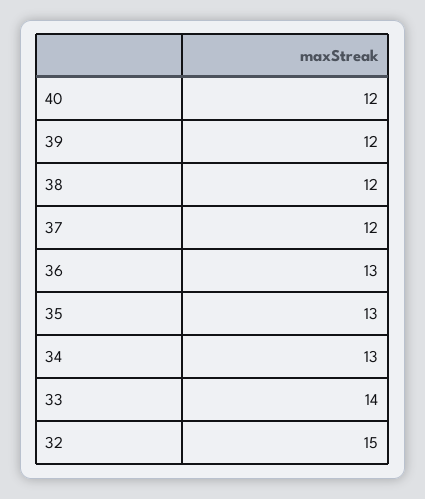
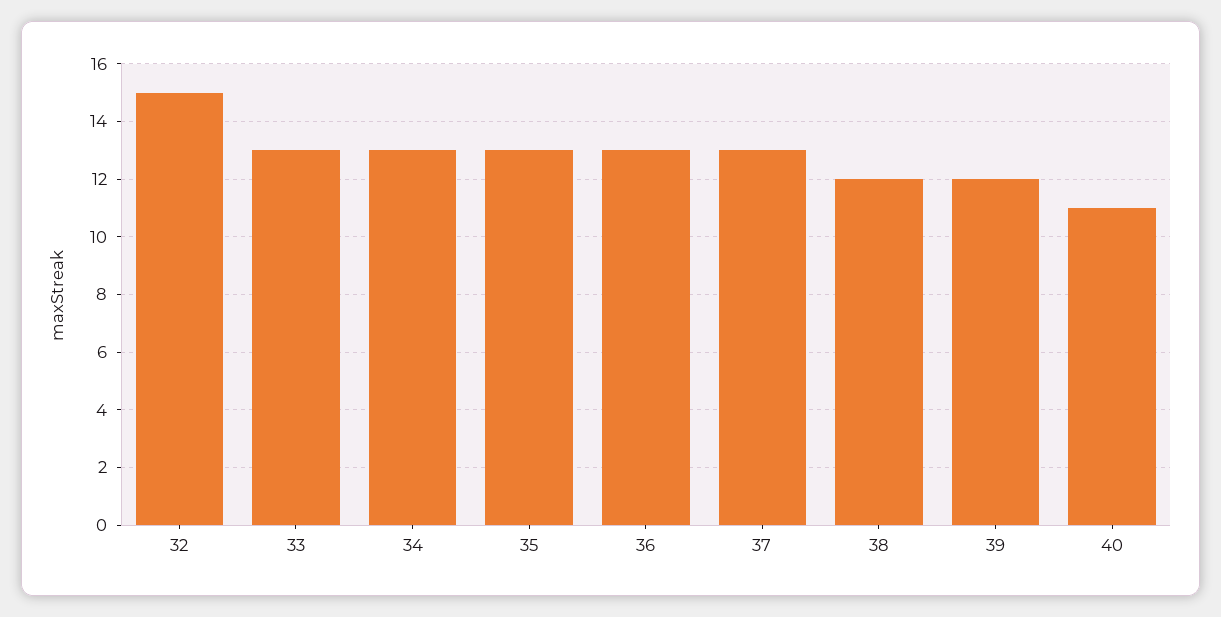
  {
-   "40": 12,
+   "40": 11,
    "39": 12,
    "38": 12,
-   "37": 12,
+   "37": 13,
    "36": 13,
    "35": 13,
    "34": 13,
-   "33": 14,
+   "33": 13,
    "32": 15
  }

